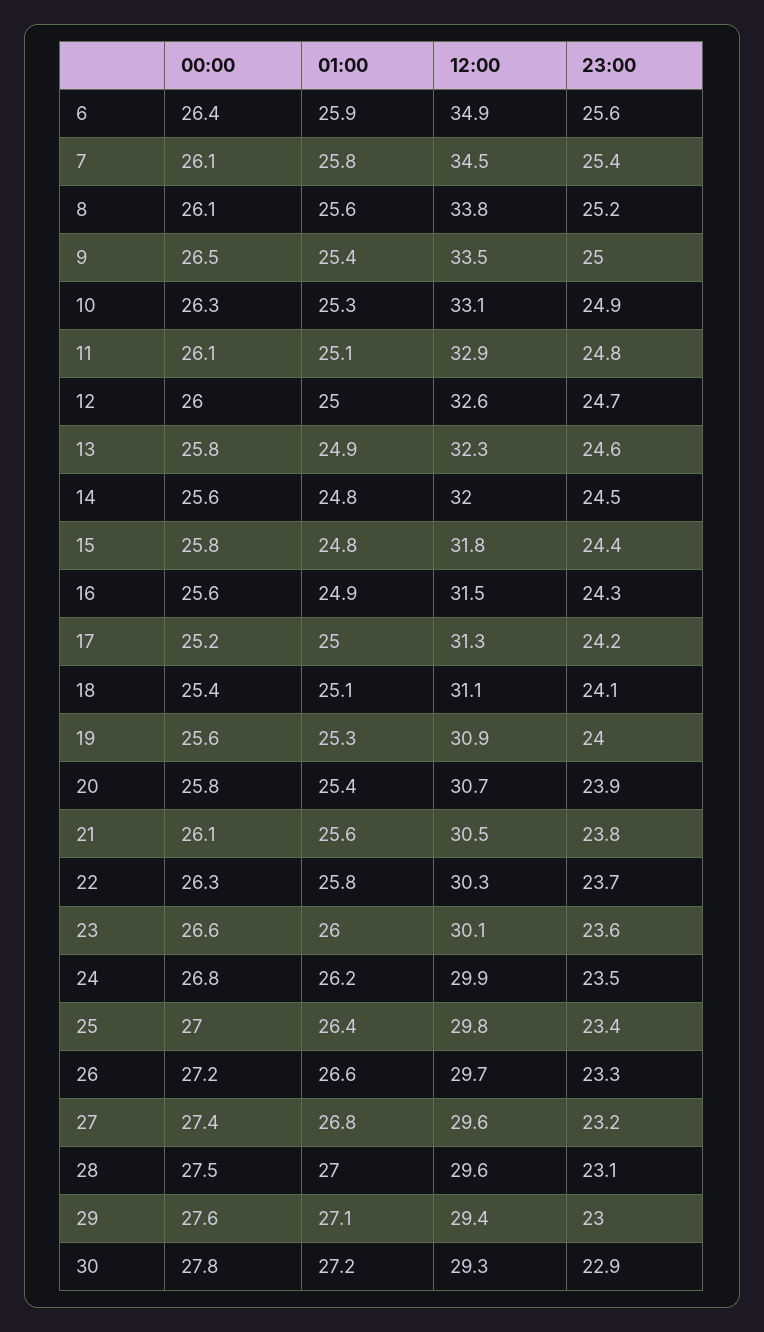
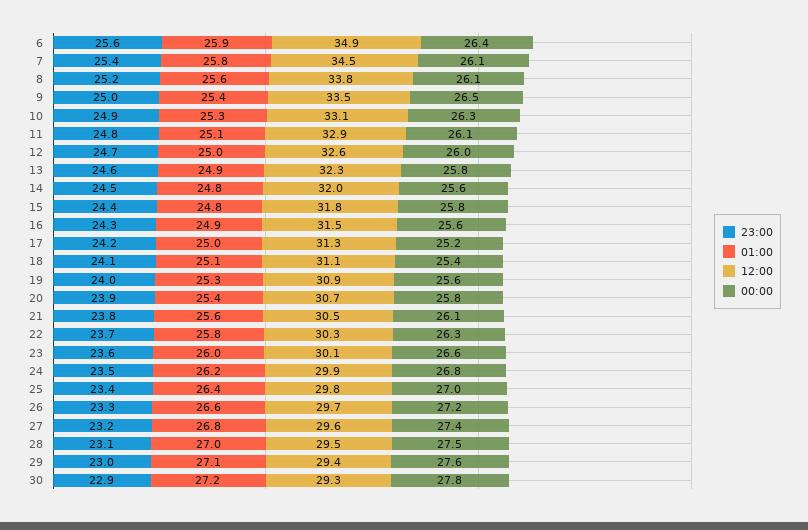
  {
    "00:00": {
      "6": 26.4,
      "7": 26.1,
      "8": 26.1,
      "9": 26.5,
      "10": 26.3,
      "11": 26.1,
      "12": 26,
      "13": 25.8,
      "14": 25.6,
      "15": 25.8,
      "16": 25.6,
      "17": 25.2,
      "18": 25.4,
      "19": 25.6,
      "20": 25.8,
      "21": 26.1,
      "22": 26.3,
      "23": 26.6,
      "24": 26.8,
      "25": 27,
      "26": 27.2,
      "27": 27.4,
      "28": 27.5,
      "29": 27.6,
      "30": 27.8
    },
    "01:00": {
      "6": 25.9,
      "7": 25.8,
      "8": 25.6,
      "9": 25.4,
      "10": 25.3,
      "11": 25.1,
      "12": 25,
      "13": 24.9,
      "14": 24.8,
      "15": 24.8,
      "16": 24.9,
      "17": 25,
      "18": 25.1,
      "19": 25.3,
      "20": 25.4,
      "21": 25.6,
      "22": 25.8,
      "23": 26,
      "24": 26.2,
      "25": 26.4,
      "26": 26.6,
      "27": 26.8,
      "28": 27,
      "29": 27.1,
      "30": 27.2
    },
    "12:00": {
      "6": 34.9,
      "7": 34.5,
      "8": 33.8,
      "9": 33.5,
      "10": 33.1,
      "11": 32.9,
      "12": 32.6,
      "13": 32.3,
      "14": 32,
      "15": 31.8,
      "16": 31.5,
      "17": 31.3,
      "18": 31.1,
      "19": 30.9,
      "20": 30.7,
      "21": 30.5,
      "22": 30.3,
      "23": 30.1,
      "24": 29.9,
      "25": 29.8,
      "26": 29.7,
      "27": 29.6,
-     "28": 29.6,
+     "28": 29.5,
      "29": 29.4,
      "30": 29.3
    },
    "23:00": {
      "6": 25.6,
      "7": 25.4,
      "8": 25.2,
      "9": 25,
      "10": 24.9,
      "11": 24.8,
      "12": 24.7,
      "13": 24.6,
      "14": 24.5,
      "15": 24.4,
      "16": 24.3,
      "17": 24.2,
      "18": 24.1,
      "19": 24,
      "20": 23.9,
      "21": 23.8,
      "22": 23.7,
      "23": 23.6,
      "24": 23.5,
      "25": 23.4,
      "26": 23.3,
      "27": 23.2,
      "28": 23.1,
      "29": 23,
      "30": 22.9
    }
  }

